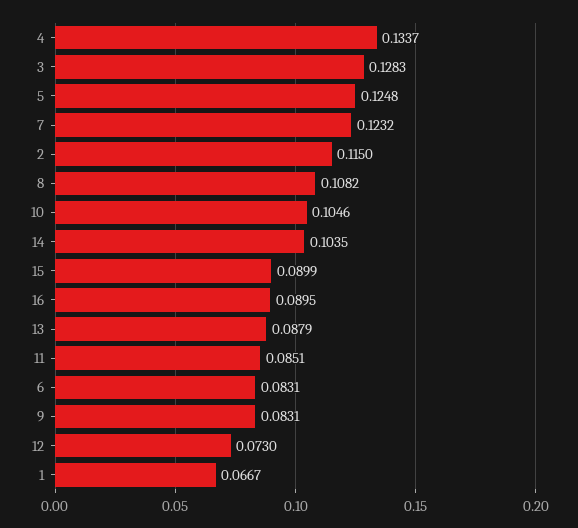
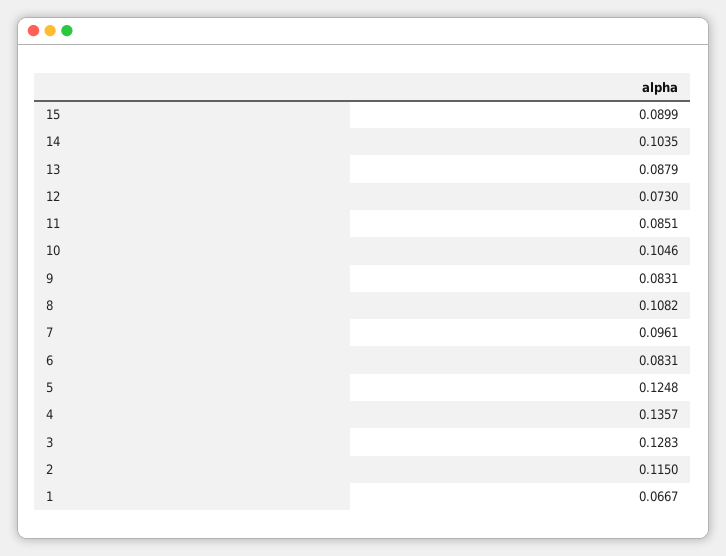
  {
-   "4": 0.1337,
+   "4": 0.1357,
    "3": 0.1283,
    "5": 0.1248,
-   "7": 0.1232,
+   "7": 0.0961,
    "2": 0.115,
    "8": 0.1082,
    "10": 0.1046,
    "14": 0.1035,
    "15": 0.0899,
-   "16": 0.0895,
    "13": 0.0879,
    "11": 0.0851,
    "6": 0.0831,
    "9": 0.0831,
    "12": 0.073,
    "1": 0.0667
  }

